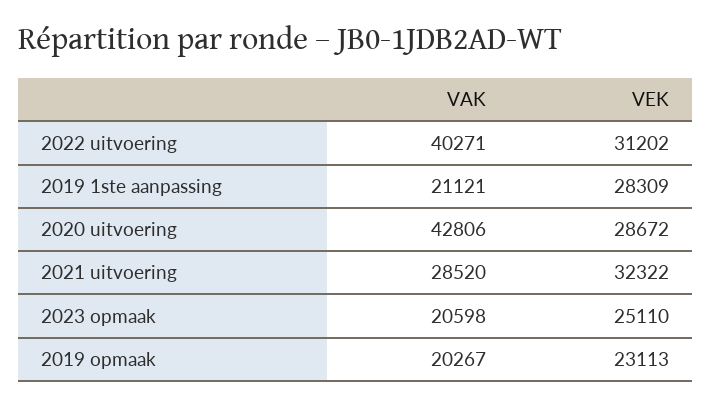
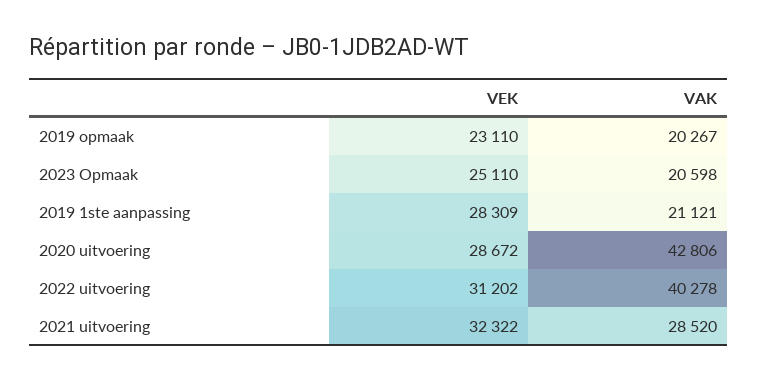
  {
    "VAK": {
-     "2022 uitvoering": 40271,
+     "2022 uitvoering": 40278,
      "2019 1ste aanpassing": 21121,
      "2020 uitvoering": 42806,
      "2021 uitvoering": 28520,
      "2023 opmaak": 20598,
      "2019 opmaak": 20267
    },
    "VEK": {
      "2022 uitvoering": 31202,
      "2019 1ste aanpassing": 28309,
      "2020 uitvoering": 28672,
      "2021 uitvoering": 32322,
      "2023 opmaak": 25110,
-     "2019 opmaak": 23113
+     "2019 opmaak": 23110
    }
  }

